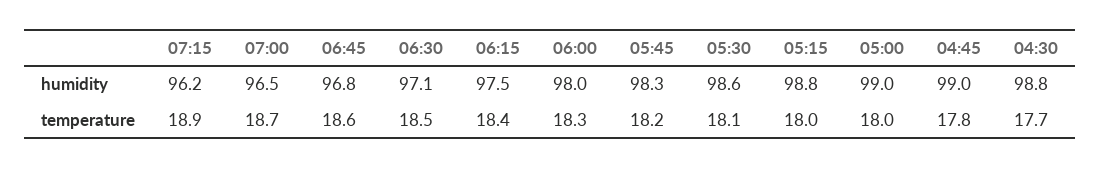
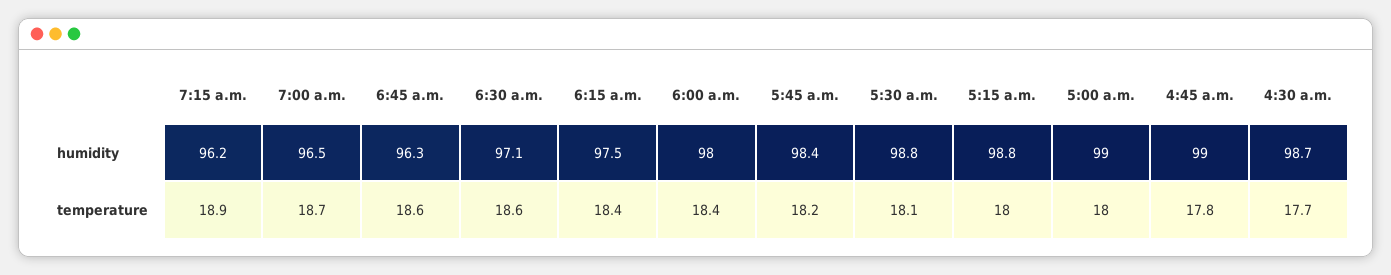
  {
    "07:15": {
      "humidity": 96.2,
      "temperature": 18.9
    },
    "07:00": {
      "humidity": 96.5,
      "temperature": 18.7
    },
    "06:45": {
-     "humidity": 96.8,
+     "humidity": 96.3,
      "temperature": 18.6
    },
    "06:30": {
      "humidity": 97.1,
-     "temperature": 18.5
+     "temperature": 18.6
    },
    "06:15": {
      "humidity": 97.5,
      "temperature": 18.4
    },
    "06:00": {
      "humidity": 98,
-     "temperature": 18.3
+     "temperature": 18.4
    },
    "05:45": {
-     "humidity": 98.3,
+     "humidity": 98.4,
      "temperature": 18.2
    },
    "05:30": {
-     "humidity": 98.6,
+     "humidity": 98.8,
      "temperature": 18.1
    },
    "05:15": {
      "humidity": 98.8,
      "temperature": 18
    },
    "05:00": {
      "humidity": 99,
      "temperature": 18
    },
    "04:45": {
      "humidity": 99,
      "temperature": 17.8
    },
    "04:30": {
-     "humidity": 98.8,
+     "humidity": 98.7,
      "temperature": 17.7
    }
  }

